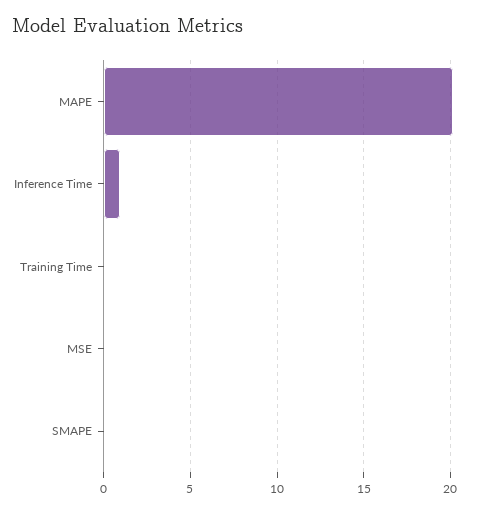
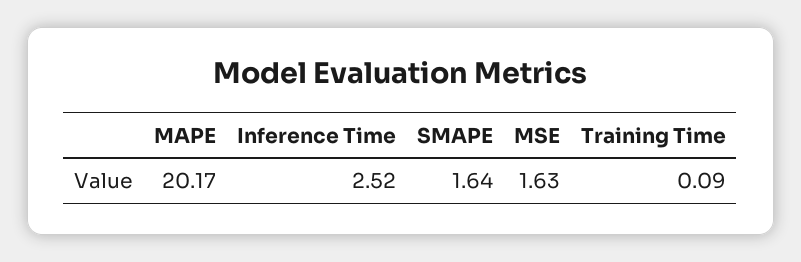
  {
    "MAPE": 20.17,
-   "Inference Time": 1,
+   "Inference Time": 2.52,
    "Training Time": 0.09,
-   "MSE": 0,
+   "MSE": 1.63,
-   "SMAPE": 0
+   "SMAPE": 1.64
  }

